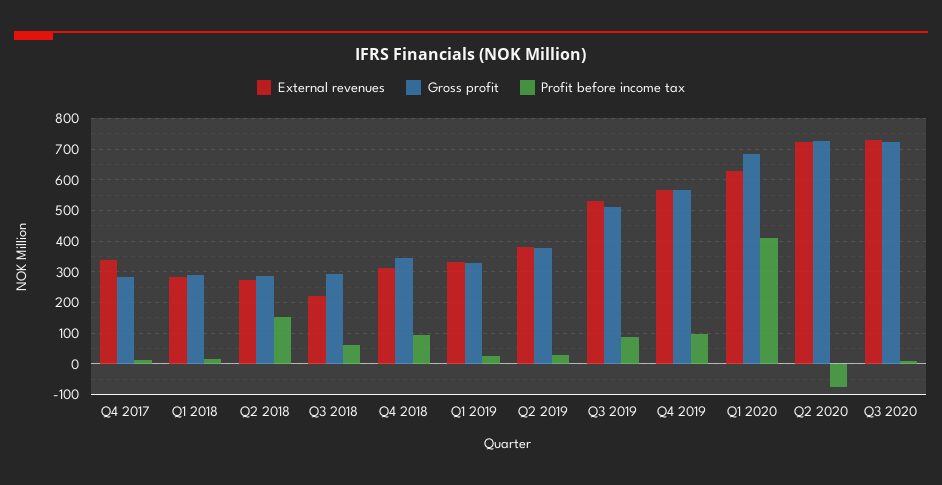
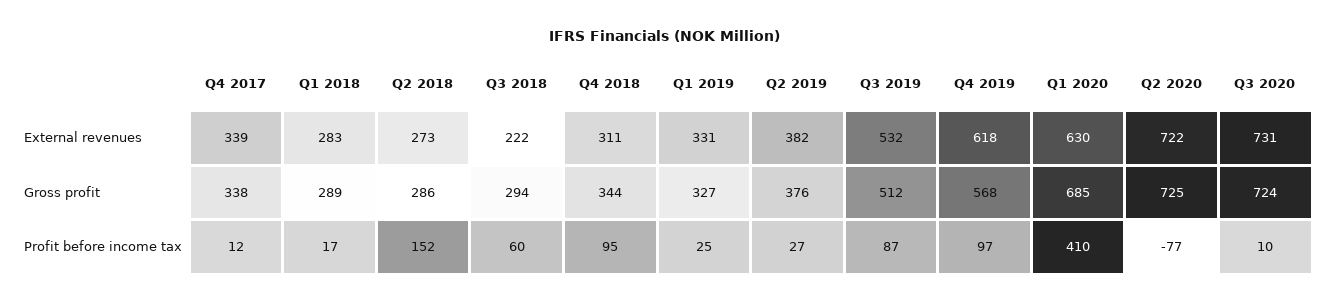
  {
    "External revenues": {
      "Q4 2017": 339,
      "Q1 2018": 283,
      "Q2 2018": 273,
      "Q3 2018": 222,
      "Q4 2018": 311,
      "Q1 2019": 331,
      "Q2 2019": 382,
      "Q3 2019": 532,
-     "Q4 2019": 560,
+     "Q4 2019": 618,
      "Q1 2020": 630,
      "Q2 2020": 722,
      "Q3 2020": 731
    },
    "Gross profit": {
-     "Q4 2017": 280,
+     "Q4 2017": 338,
      "Q1 2018": 289,
      "Q2 2018": 286,
      "Q3 2018": 294,
      "Q4 2018": 344,
      "Q1 2019": 327,
      "Q2 2019": 376,
      "Q3 2019": 512,
      "Q4 2019": 568,
      "Q1 2020": 685,
      "Q2 2020": 725,
      "Q3 2020": 724
    },
    "Profit before income tax": {
      "Q4 2017": 12,
      "Q1 2018": 17,
      "Q2 2018": 152,
      "Q3 2018": 60,
      "Q4 2018": 95,
      "Q1 2019": 25,
      "Q2 2019": 27,
      "Q3 2019": 87,
      "Q4 2019": 97,
      "Q1 2020": 410,
      "Q2 2020": -77,
      "Q3 2020": 10
    }
  }

